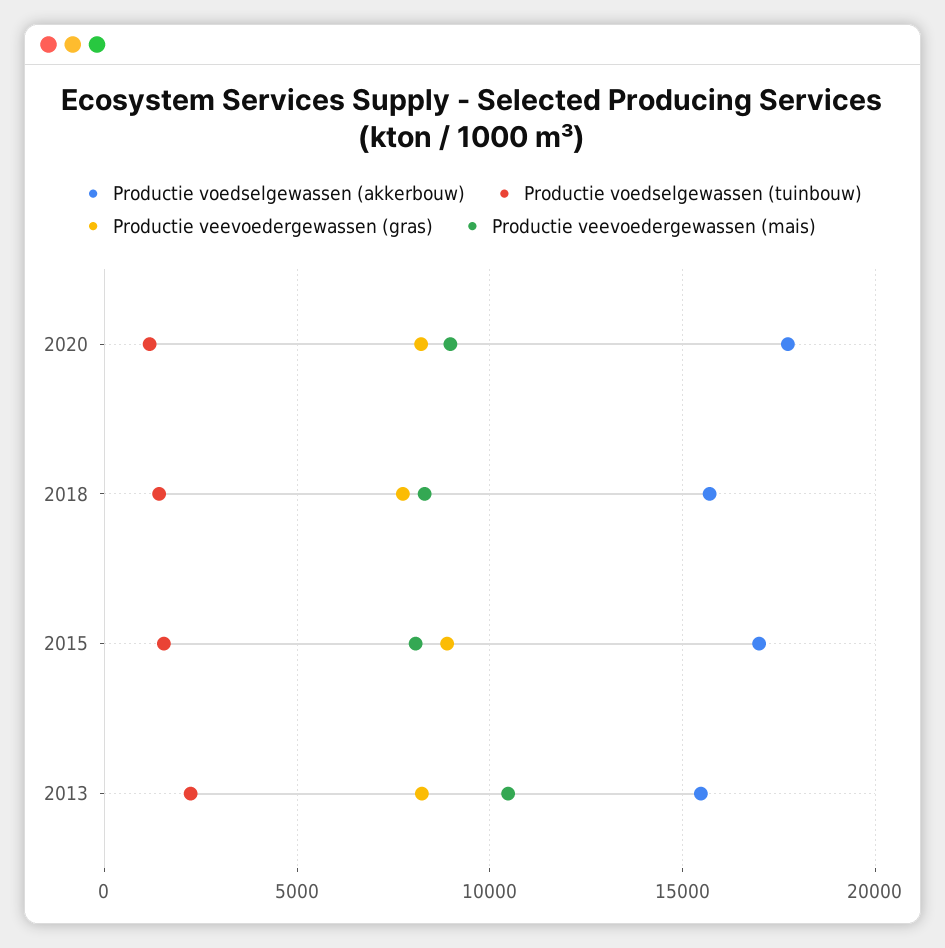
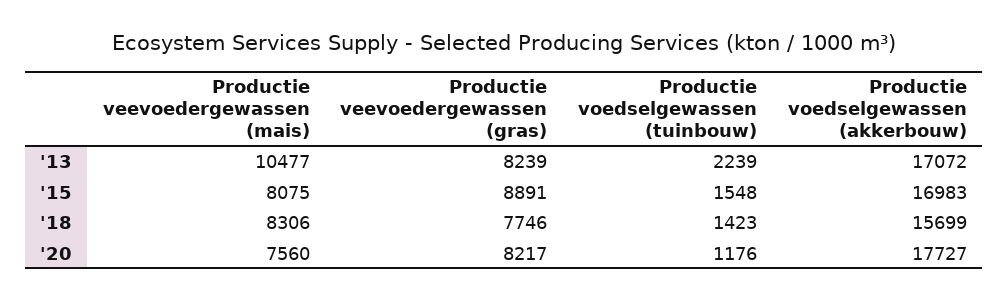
  {
    "Productie voedselgewassen (akkerbouw)": {
      "2020": 17727,
      "2018": 15699,
      "2015": 16983,
-     "2013": 15500
+     "2013": 17072
    },
    "Productie voedselgewassen (tuinbouw)": {
      "2020": 1176,
      "2018": 1423,
      "2015": 1548,
      "2013": 2239
    },
    "Productie veevoedergewassen (gras)": {
      "2020": 8217,
      "2018": 7746,
      "2015": 8891,
      "2013": 8239
    },
    "Productie veevoedergewassen (mais)": {
-     "2020": 9000,
+     "2020": 7560,
      "2018": 8306,
      "2015": 8075,
      "2013": 10477
    }
  }

